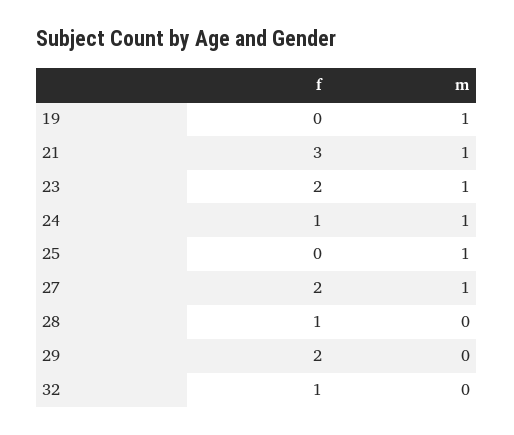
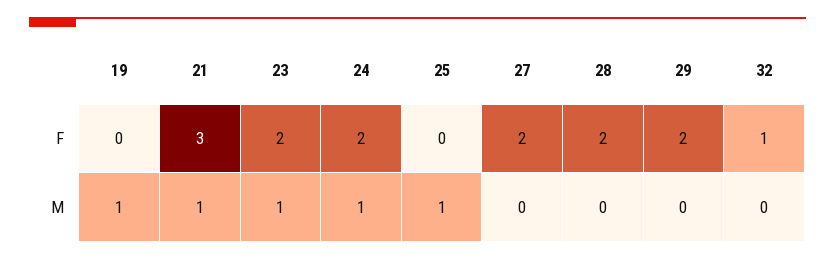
  {
    "f": {
      "19": 0,
      "21": 3,
      "23": 2,
-     "24": 1,
+     "24": 2,
      "25": 0,
      "27": 2,
-     "28": 1,
+     "28": 2,
      "29": 2,
      "32": 1
    },
    "m": {
      "19": 1,
      "21": 1,
      "23": 1,
      "24": 1,
      "25": 1,
-     "27": 1,
+     "27": 0,
      "28": 0,
      "29": 0,
      "32": 0
    }
  }

